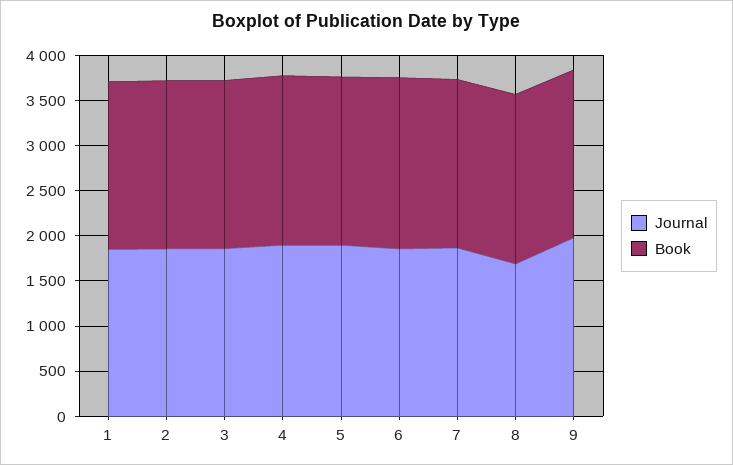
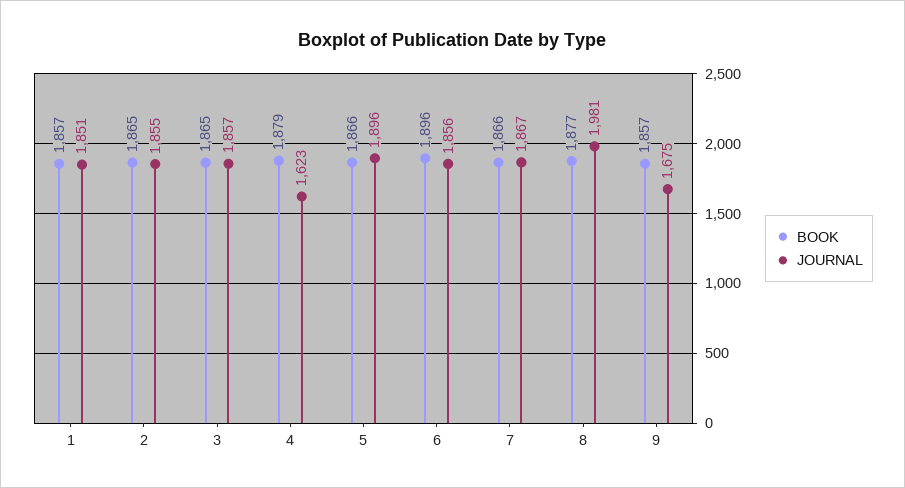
  {
    "Journal": {
      "1": 1851,
      "2": 1855,
      "3": 1857,
-     "4": 1900,
+     "4": 1623,
      "5": 1896,
      "6": 1856,
      "7": 1867,
-     "8": 1700,
+     "8": 1981,
-     "9": 2000
+     "9": 1675
    },
    "Book": {
      "1": 1857,
      "2": 1865,
      "3": 1865,
      "4": 1879,
      "5": 1866,
      "6": 1896,
      "7": 1866,
      "8": 1877,
      "9": 1857
    }
  }

